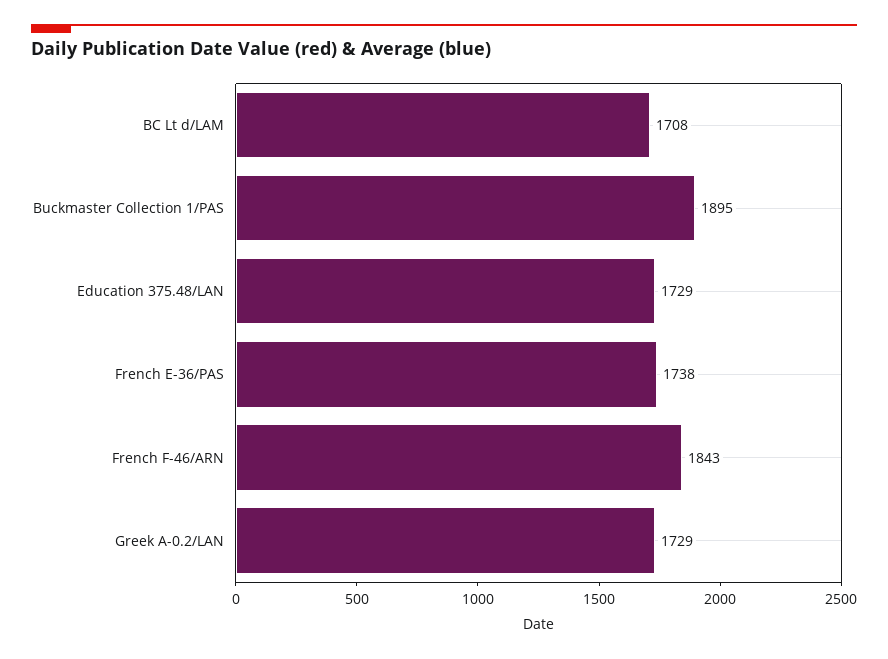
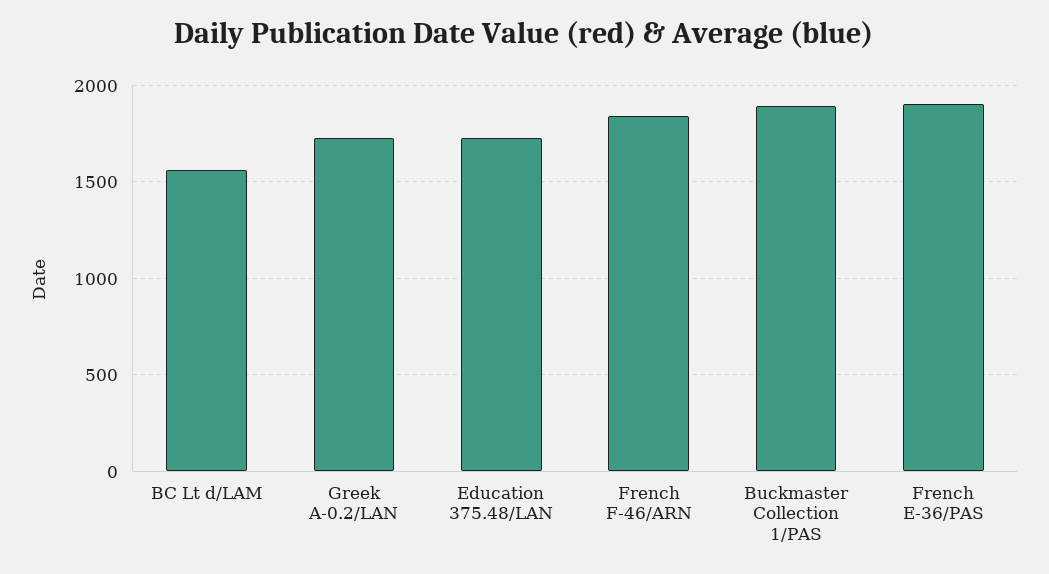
  {
-   "BC Lt d/LAM": 1708,
+   "BC Lt d/LAM": 1550,
    "Buckmaster Collection 1/PAS": 1895,
    "Education 375.48/LAN": 1729,
-   "French E-36/PAS": 1738,
+   "French E-36/PAS": 1900,
    "French F-46/ARN": 1843,
    "Greek A-0.2/LAN": 1729
  }

